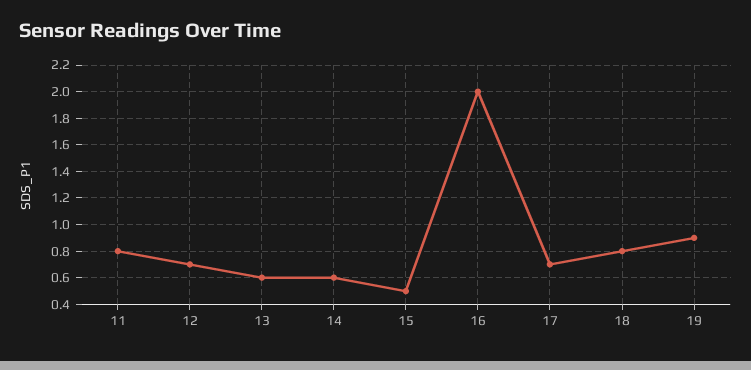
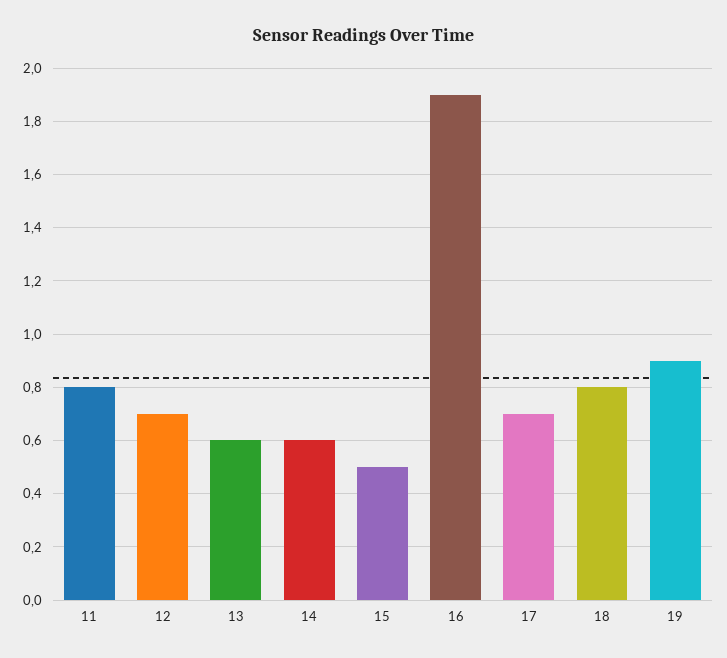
  {
    "11": 0.8,
    "12": 0.7,
    "13": 0.6,
    "14": 0.6,
    "15": 0.5,
-   "16": 2,
+   "16": 1.9,
    "17": 0.7,
    "18": 0.8,
    "19": 0.9
  }

